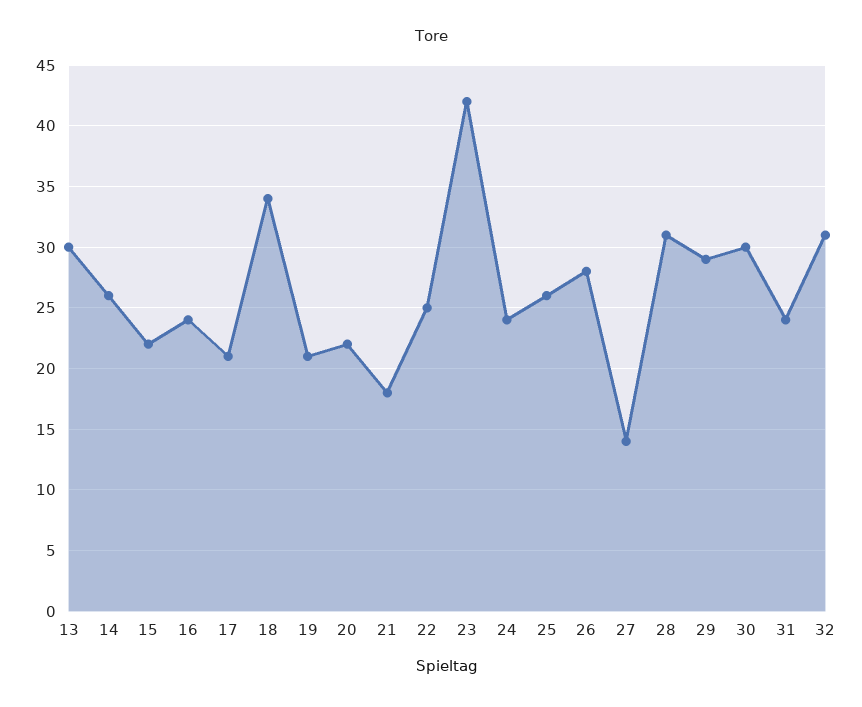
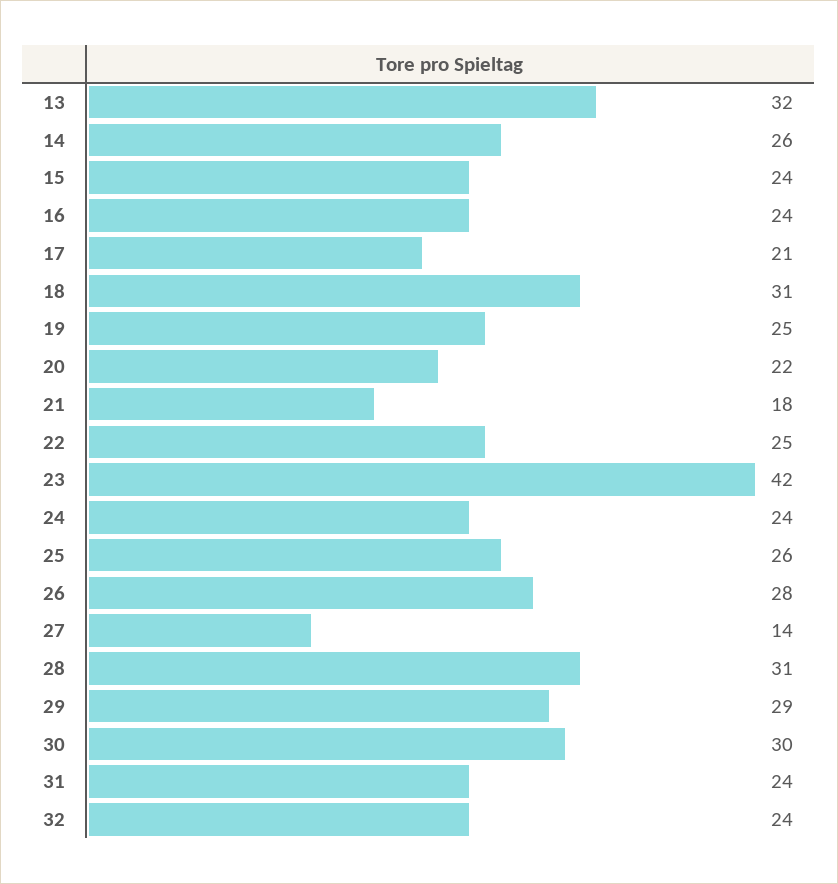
  {
-   "13": 30,
+   "13": 32,
    "14": 26,
-   "15": 22,
+   "15": 24,
    "16": 24,
    "17": 21,
-   "18": 34,
+   "18": 31,
-   "19": 21,
+   "19": 25,
    "20": 22,
    "21": 18,
    "22": 25,
    "23": 42,
    "24": 24,
    "25": 26,
    "26": 28,
    "27": 14,
    "28": 31,
    "29": 29,
    "30": 30,
    "31": 24,
-   "32": 31
+   "32": 24
  }

